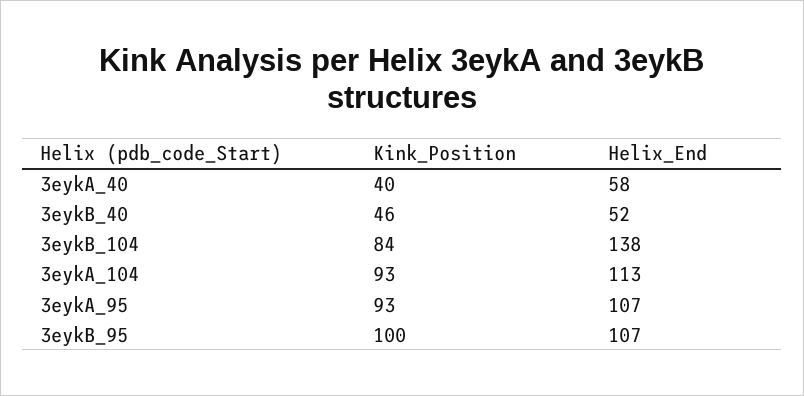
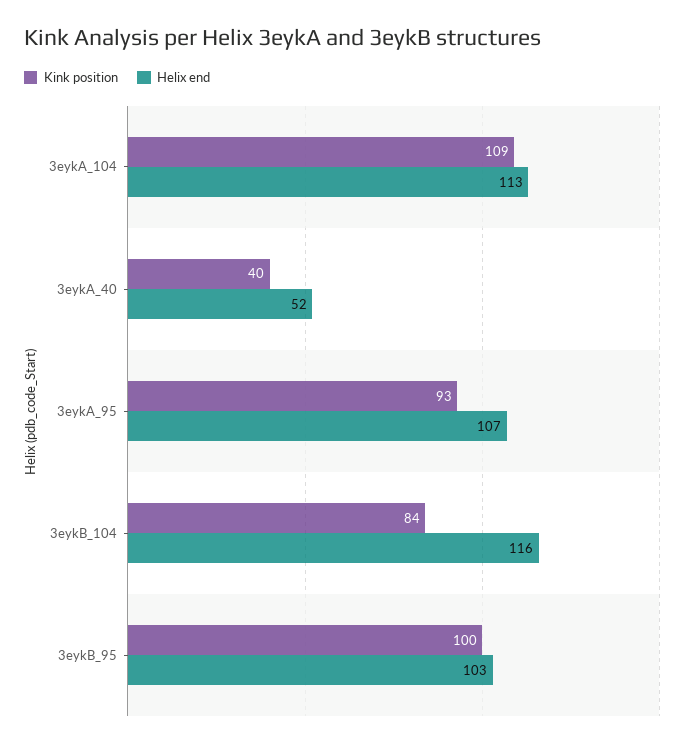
  {
    "Kink_Position": {
      "3eykA_40": 40,
-     "3eykB_40": 46,
      "3eykB_104": 84,
-     "3eykA_104": 93,
+     "3eykA_104": 109,
      "3eykA_95": 93,
      "3eykB_95": 100
    },
    "Helix_End": {
-     "3eykA_40": 58,
+     "3eykA_40": 52,
-     "3eykB_40": 52,
-     "3eykB_104": 138,
+     "3eykB_104": 116,
      "3eykA_104": 113,
      "3eykA_95": 107,
-     "3eykB_95": 107
+     "3eykB_95": 103
    }
  }

